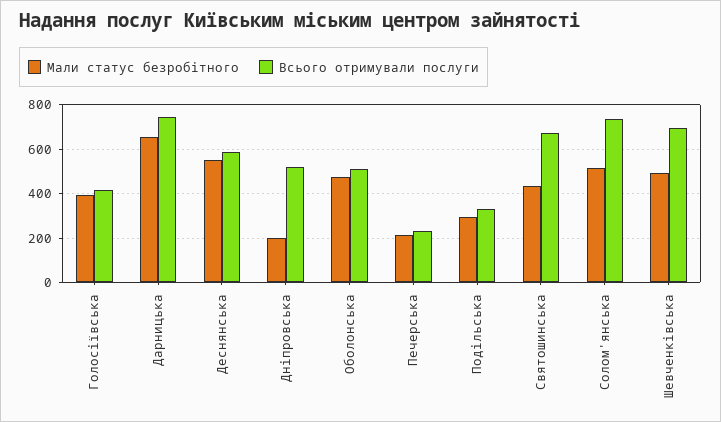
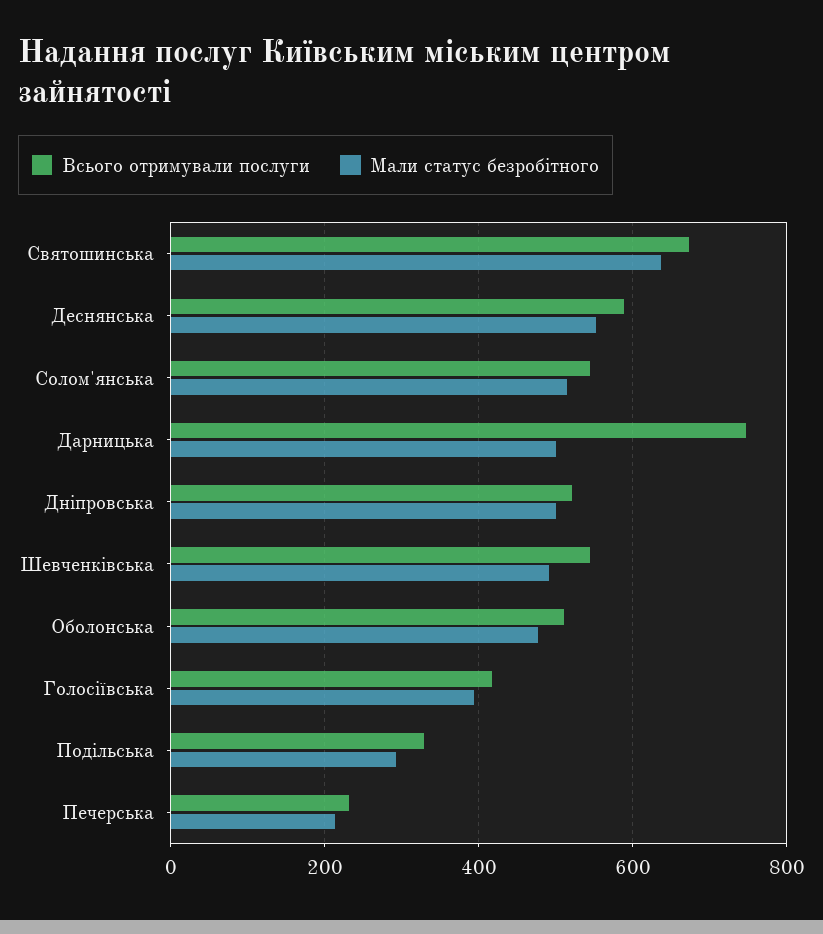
  {
    "Мали статус безробітного": {
      "Голосіївська": 400,
-     "Дарницька": 650,
+     "Дарницька": 500,
      "Деснянська": 560,
-     "Дніпровська": 200,
+     "Дніпровська": 500,
      "Оболонська": 480,
      "Печерська": 220,
      "Подільська": 300,
-     "Святошинська": 450,
+     "Святошинська": 640,
      "Солом'янська": 520,
      "Шевченківська": 500
    },
    "Всього отримували послуги": {
      "Голосіївська": 420,
      "Дарницька": 740,
      "Деснянська": 580,
      "Дніпровська": 520,
      "Оболонська": 520,
      "Печерська": 240,
      "Подільська": 320,
      "Святошинська": 680,
-     "Солом'янська": 750,
+     "Солом'янська": 540,
-     "Шевченківська": 700
+     "Шевченківська": 540
    }
  }

